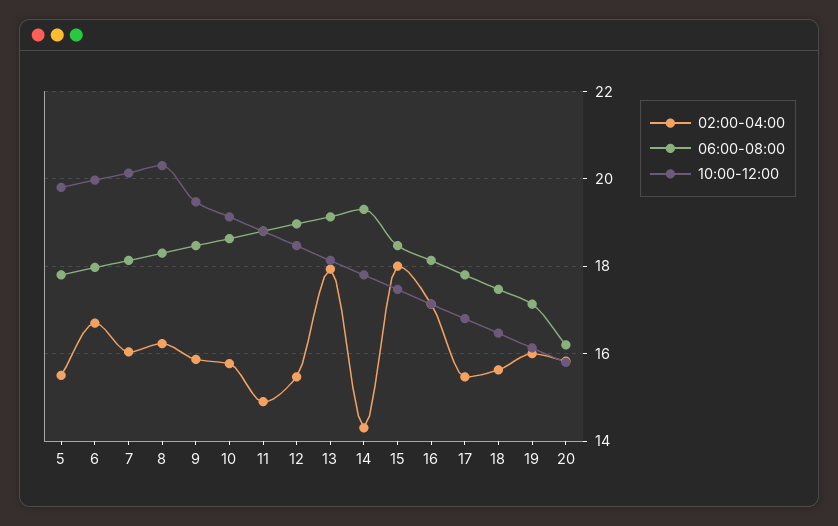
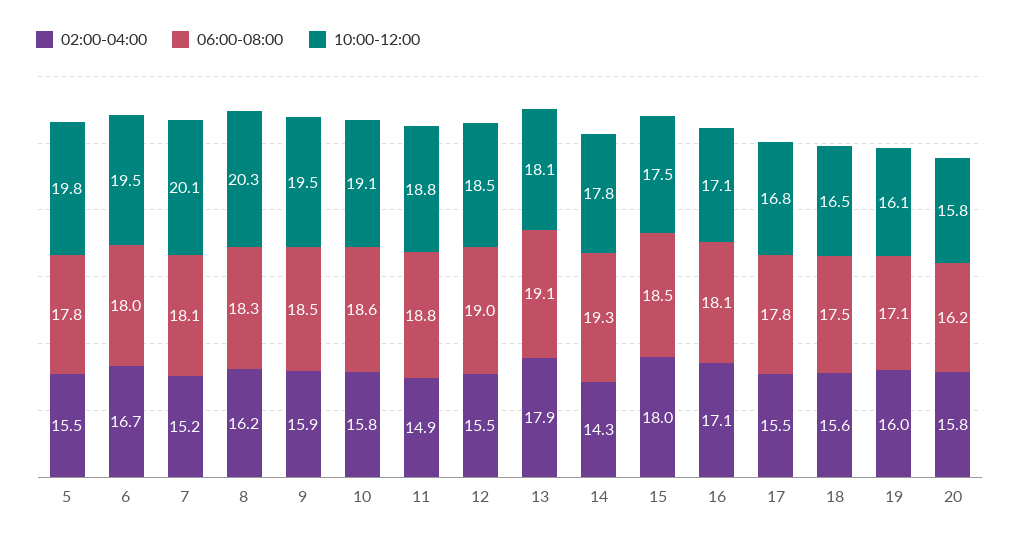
  {
    "02:00-04:00": {
      "5": 15.5,
      "6": 16.7,
-     "7": 16,
+     "7": 15.2,
      "8": 16.2,
      "9": 15.9,
      "10": 15.8,
      "11": 14.9,
      "12": 15.5,
      "13": 17.9,
      "14": 14.3,
      "15": 18,
      "16": 17.1,
      "17": 15.5,
      "18": 15.6,
      "19": 16,
      "20": 15.8
    },
    "06:00-08:00": {
      "5": 17.8,
      "6": 18,
      "7": 18.1,
      "8": 18.3,
      "9": 18.5,
      "10": 18.6,
      "11": 18.8,
      "12": 19,
      "13": 19.1,
      "14": 19.3,
      "15": 18.5,
      "16": 18.1,
      "17": 17.8,
      "18": 17.5,
      "19": 17.1,
      "20": 16.2
    },
    "10:00-12:00": {
      "5": 19.8,
-     "6": 20,
+     "6": 19.5,
      "7": 20.1,
      "8": 20.3,
      "9": 19.5,
      "10": 19.1,
      "11": 18.8,
      "12": 18.5,
      "13": 18.1,
      "14": 17.8,
      "15": 17.5,
      "16": 17.1,
      "17": 16.8,
      "18": 16.5,
      "19": 16.1,
      "20": 15.8
    }
  }

